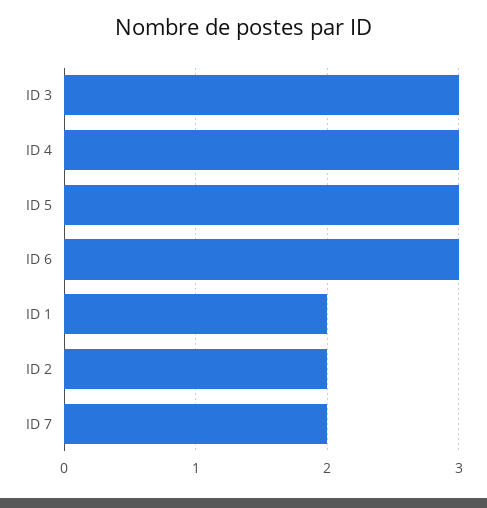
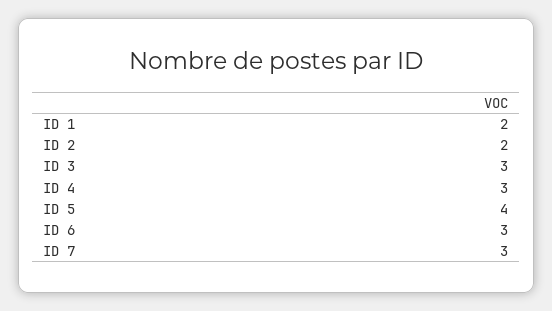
  {
    "ID 3": 3,
    "ID 4": 3,
-   "ID 5": 3,
+   "ID 5": 4,
    "ID 6": 3,
    "ID 1": 2,
    "ID 2": 2,
-   "ID 7": 2
+   "ID 7": 3
  }

